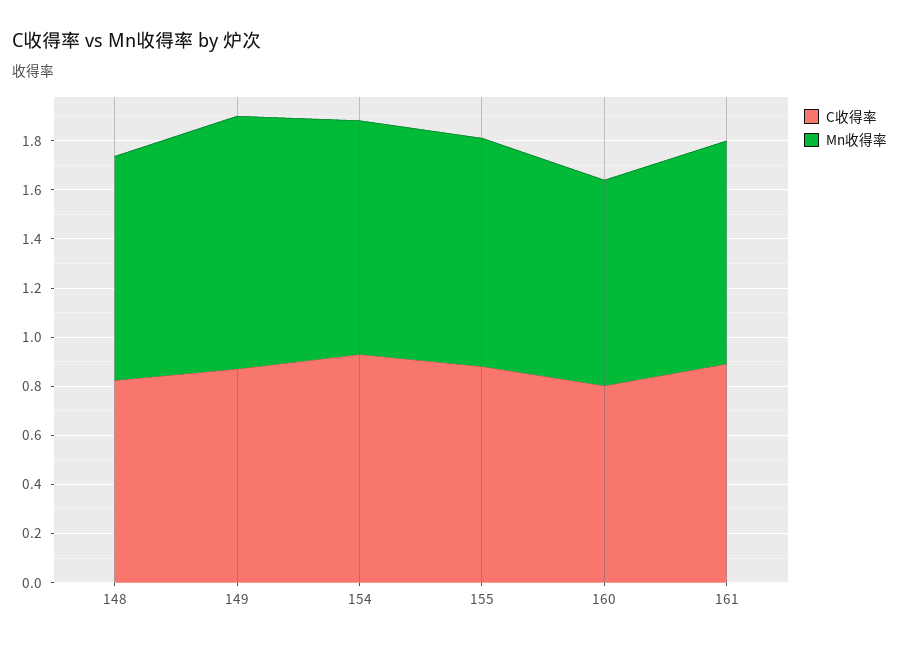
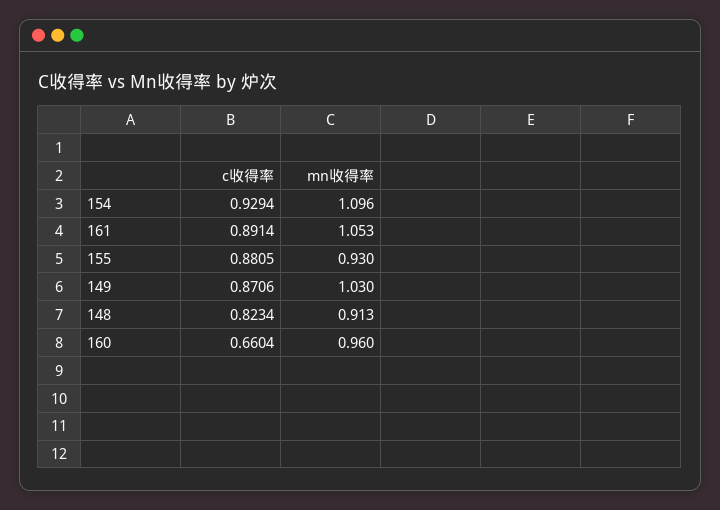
  {
    "C收得率": {
      "148": 0.8234,
      "149": 0.8706,
      "154": 0.9294,
      "155": 0.8805,
-     "160": 0.8,
+     "160": 0.6604,
      "161": 0.8914
    },
    "Mn收得率": {
      "148": 0.913,
      "149": 1.03,
-     "154": 0.95,
+     "154": 1.096,
      "155": 0.93,
-     "160": 0.85,
+     "160": 0.96,
-     "161": 0.9
+     "161": 1.053
    }
  }

